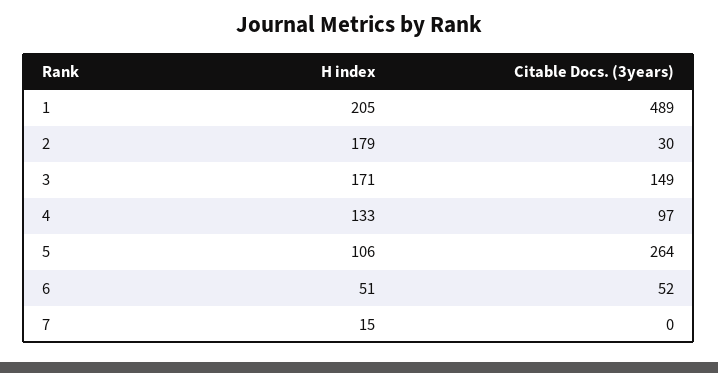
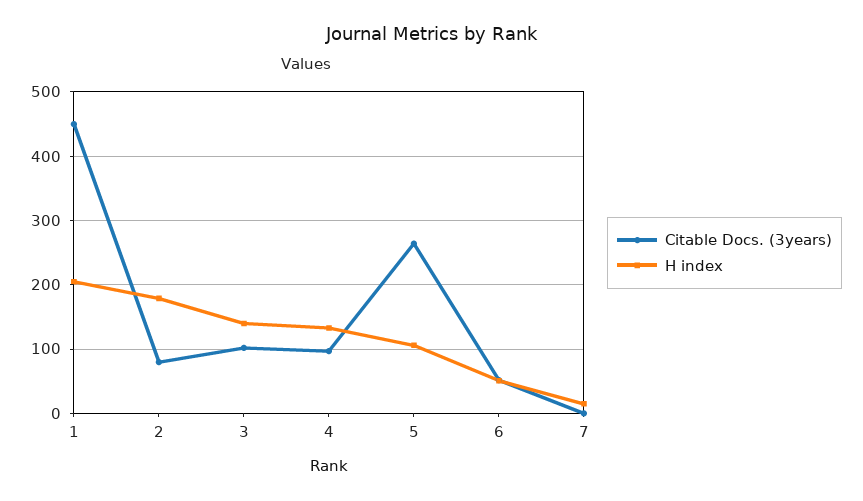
  {
    "H index": {
      "1": 205,
      "2": 179,
-     "3": 171,
+     "3": 140,
      "4": 133,
      "5": 106,
      "6": 51,
      "7": 15
    },
    "Citable Docs. (3years)": {
-     "1": 489,
+     "1": 450,
-     "2": 30,
+     "2": 80,
-     "3": 149,
+     "3": 100,
      "4": 97,
      "5": 264,
      "6": 52,
      "7": 0
    }
  }

